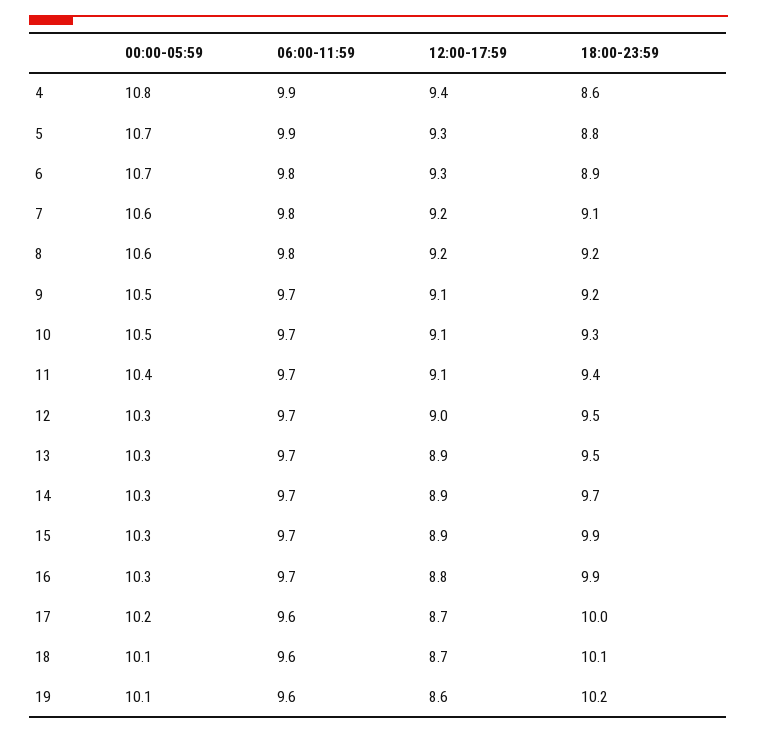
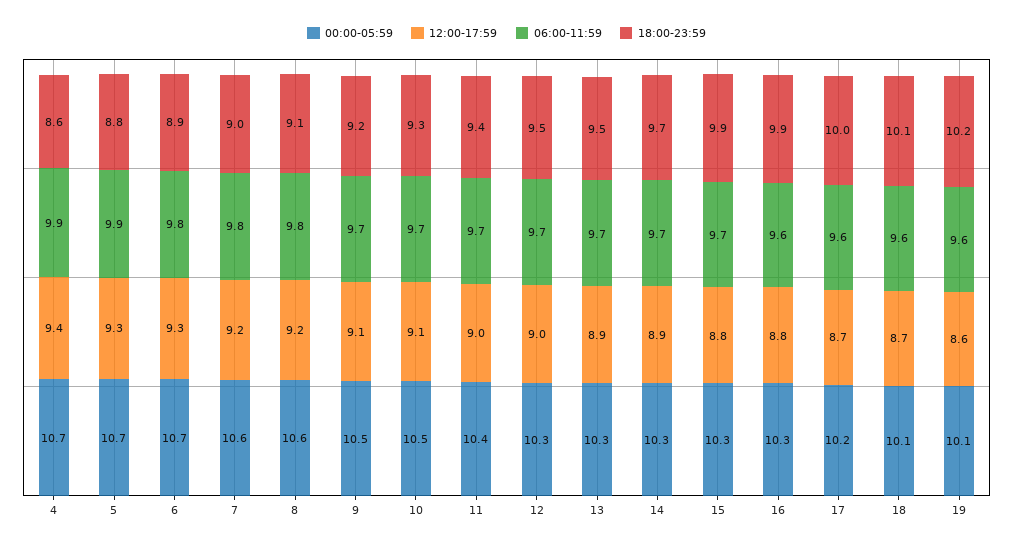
  {
    "00:00-05:59": {
-     "4": 10.8,
+     "4": 10.7,
      "5": 10.7,
      "6": 10.7,
      "7": 10.6,
      "8": 10.6,
      "9": 10.5,
      "10": 10.5,
      "11": 10.4,
      "12": 10.3,
      "13": 10.3,
      "14": 10.3,
      "15": 10.3,
      "16": 10.3,
      "17": 10.2,
      "18": 10.1,
      "19": 10.1
    },
    "06:00-11:59": {
      "4": 9.9,
      "5": 9.9,
      "6": 9.8,
      "7": 9.8,
      "8": 9.8,
      "9": 9.7,
      "10": 9.7,
      "11": 9.7,
      "12": 9.7,
      "13": 9.7,
      "14": 9.7,
      "15": 9.7,
-     "16": 9.7,
+     "16": 9.6,
      "17": 9.6,
      "18": 9.6,
      "19": 9.6
    },
    "12:00-17:59": {
      "4": 9.4,
      "5": 9.3,
      "6": 9.3,
      "7": 9.2,
      "8": 9.2,
      "9": 9.1,
      "10": 9.1,
-     "11": 9.1,
+     "11": 9,
      "12": 9,
      "13": 8.9,
      "14": 8.9,
-     "15": 8.9,
+     "15": 8.8,
      "16": 8.8,
      "17": 8.7,
      "18": 8.7,
      "19": 8.6
    },
    "18:00-23:59": {
      "4": 8.6,
      "5": 8.8,
      "6": 8.9,
-     "7": 9.1,
+     "7": 9,
-     "8": 9.2,
+     "8": 9.1,
      "9": 9.2,
      "10": 9.3,
      "11": 9.4,
      "12": 9.5,
      "13": 9.5,
      "14": 9.7,
      "15": 9.9,
      "16": 9.9,
      "17": 10,
      "18": 10.1,
      "19": 10.2
    }
  }

